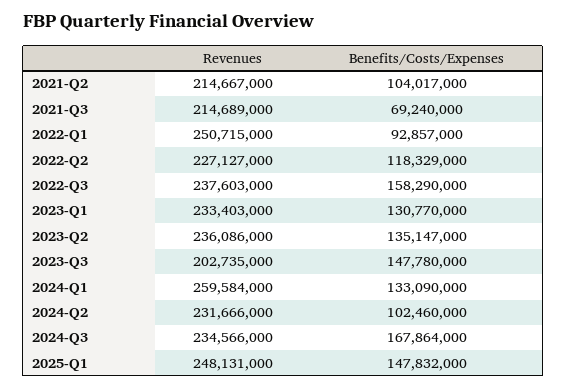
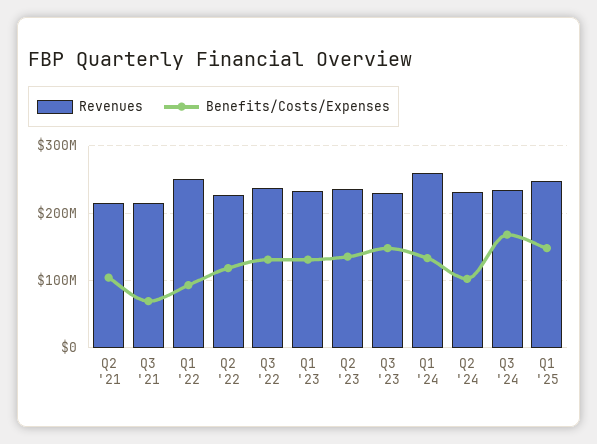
  {
    "Revenues": {
      "2021-Q2": 214667000,
      "2021-Q3": 214689000,
      "2022-Q1": 250715000,
      "2022-Q2": 227127000,
      "2022-Q3": 237603000,
      "2023-Q1": 233403000,
      "2023-Q2": 236086000,
-     "2023-Q3": 202735000,
+     "2023-Q3": 230000000,
      "2024-Q1": 259584000,
      "2024-Q2": 231666000,
      "2024-Q3": 234566000,
      "2025-Q1": 248131000
    },
    "Benefits/Costs/Expenses": {
      "2021-Q2": 104017000,
      "2021-Q3": 69240000,
      "2022-Q1": 92857000,
      "2022-Q2": 118329000,
-     "2022-Q3": 158290000,
+     "2022-Q3": 130000000,
      "2023-Q1": 130770000,
      "2023-Q2": 135147000,
      "2023-Q3": 147780000,
      "2024-Q1": 133090000,
      "2024-Q2": 102460000,
      "2024-Q3": 167864000,
      "2025-Q1": 147832000
    }
  }

